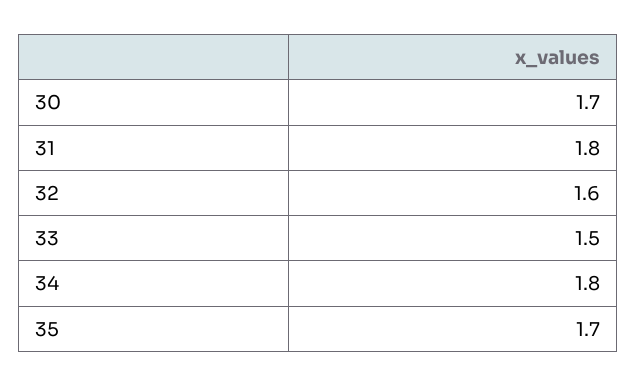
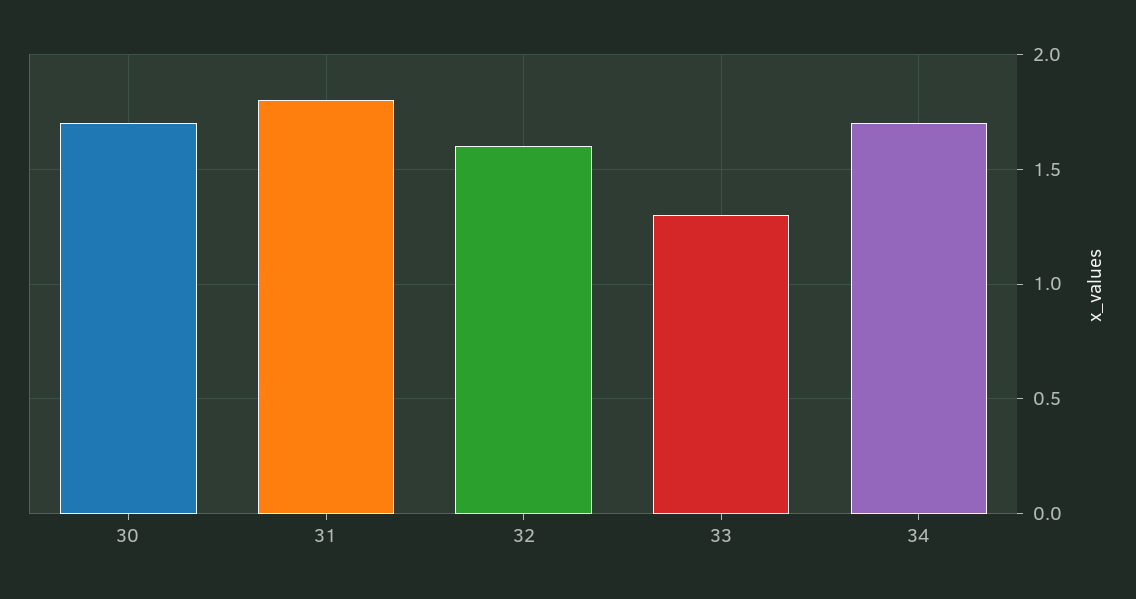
  {
    "30": 1.7,
    "31": 1.8,
    "32": 1.6,
-   "33": 1.5,
+   "33": 1.3,
-   "34": 1.8,
+   "34": 1.7
-   "35": 1.7
  }

